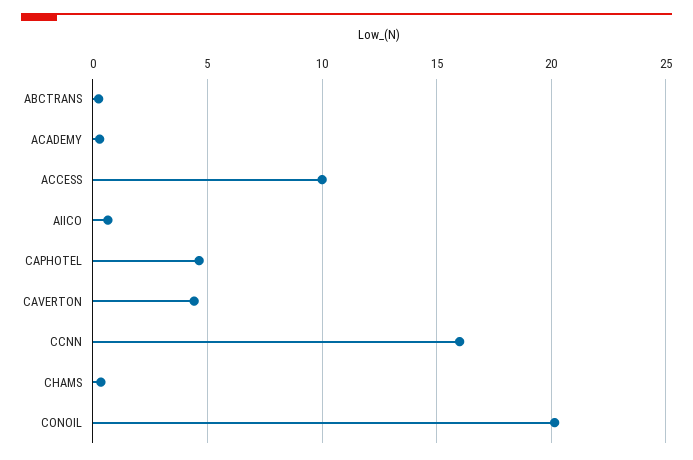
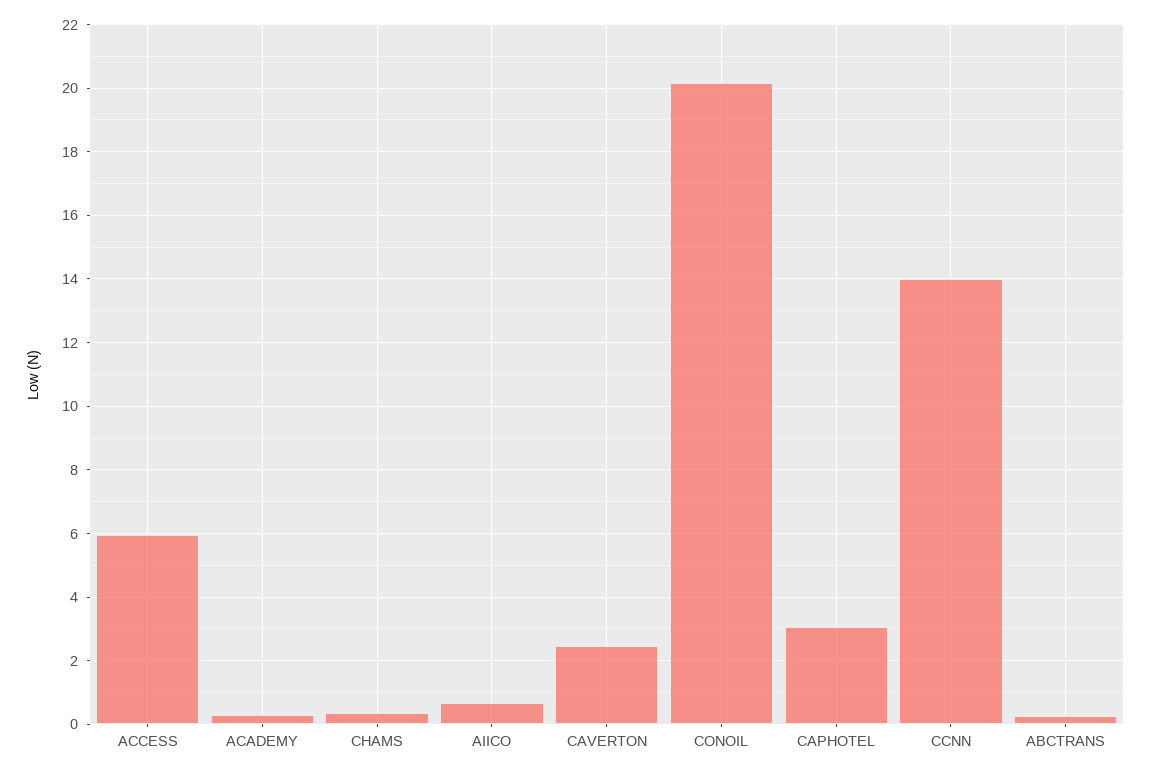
  {
    "ABCTRANS": 0.2,
    "ACADEMY": 0.4,
-   "ACCESS": 10,
+   "ACCESS": 6,
    "AIICO": 0.6,
-   "CAPHOTEL": 4.5,
+   "CAPHOTEL": 3,
-   "CAVERTON": 4.5,
+   "CAVERTON": 2.4,
-   "CCNN": 16,
+   "CCNN": 14,
    "CHAMS": 0.4,
    "CONOIL": 20.2
  }

